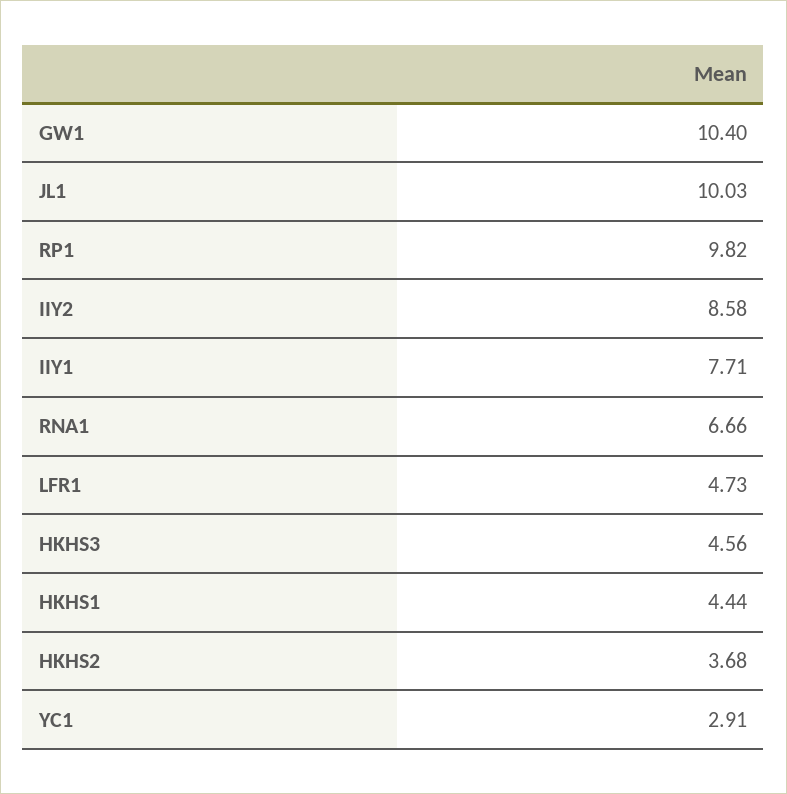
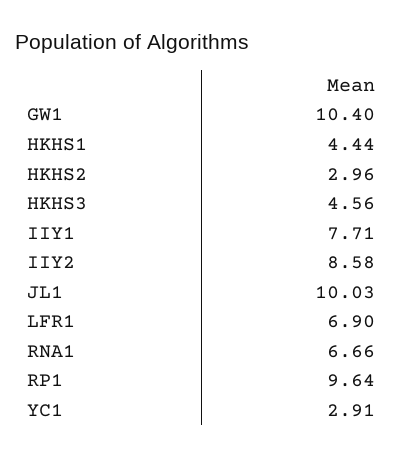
  {
    "GW1": 10.4,
    "JL1": 10.03,
-   "RP1": 9.82,
+   "RP1": 9.64,
    "IIY2": 8.58,
    "IIY1": 7.71,
    "RNA1": 6.66,
-   "LFR1": 4.73,
+   "LFR1": 6.9,
    "HKHS3": 4.56,
    "HKHS1": 4.44,
-   "HKHS2": 3.68,
+   "HKHS2": 2.96,
    "YC1": 2.91
  }

